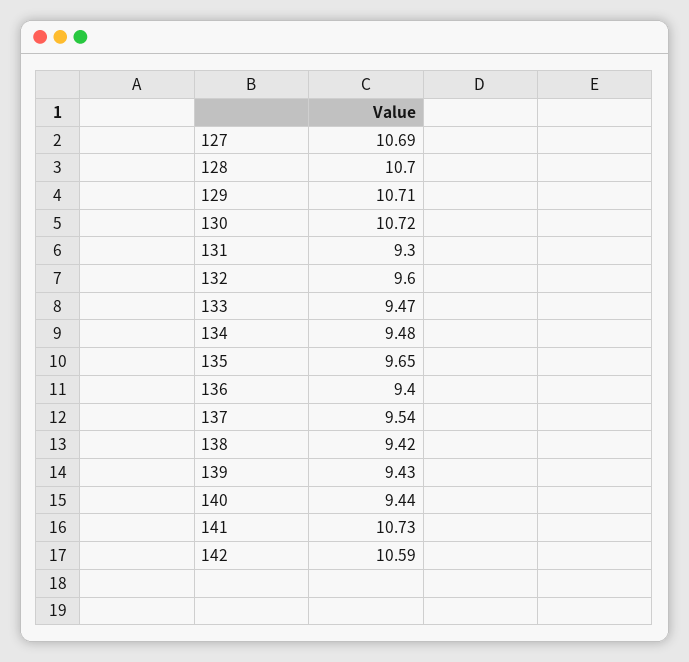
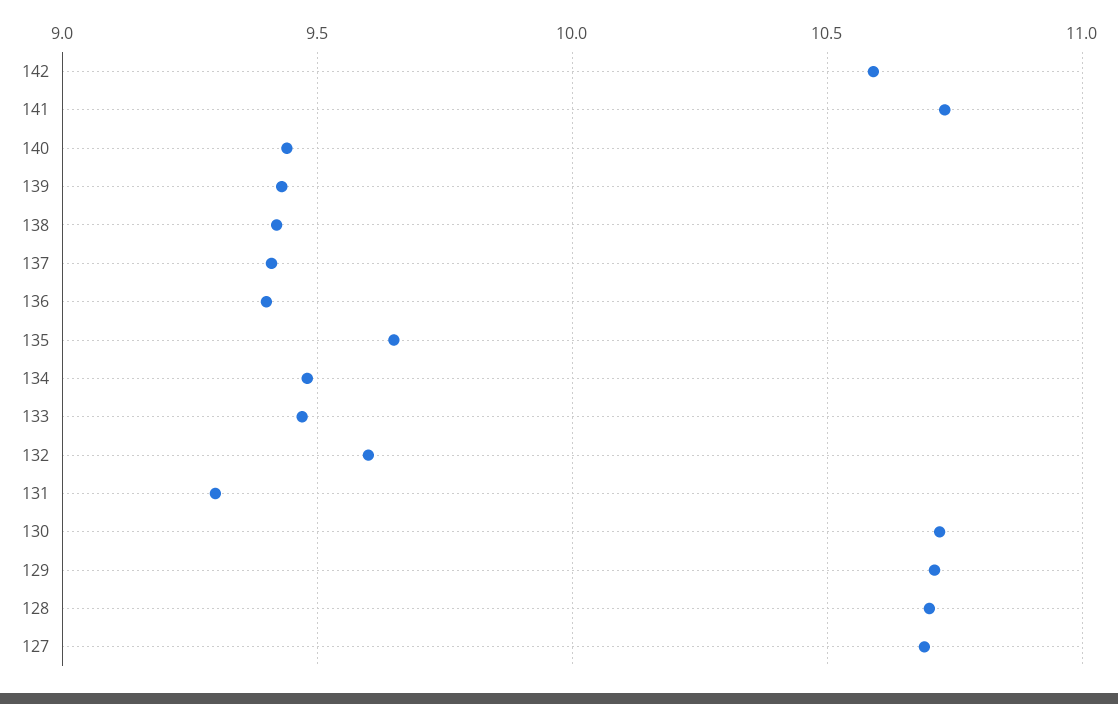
  {
    "127": 10.69,
    "128": 10.7,
    "129": 10.71,
    "130": 10.72,
    "131": 9.3,
    "132": 9.6,
    "133": 9.47,
    "134": 9.48,
    "135": 9.65,
    "136": 9.4,
-   "137": 9.54,
+   "137": 9.4,
    "138": 9.42,
    "139": 9.43,
    "140": 9.44,
    "141": 10.73,
    "142": 10.59
  }

